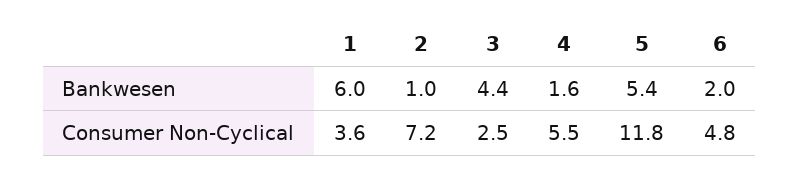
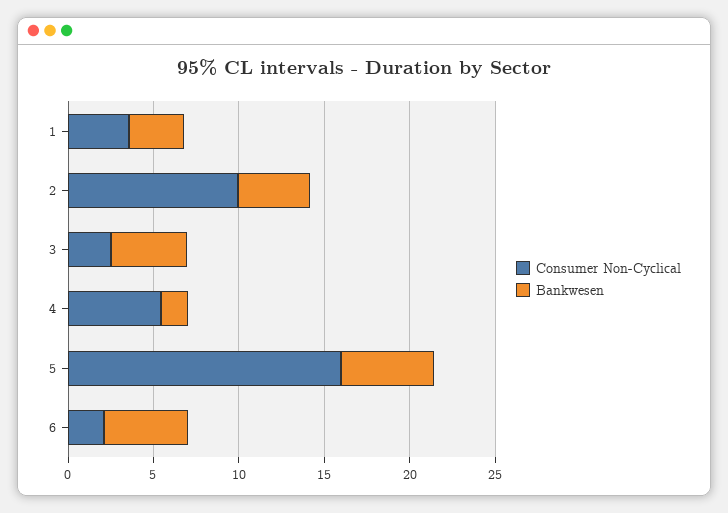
  {
    "Bankwesen": {
-     "1": 6,
+     "1": 3,
-     "2": 1,
+     "2": 4,
      "3": 4.4,
      "4": 1.6,
      "5": 5.4,
-     "6": 2
+     "6": 5
    },
    "Consumer Non-Cyclical": {
      "1": 3.6,
-     "2": 7.2,
+     "2": 10,
      "3": 2.5,
      "4": 5.5,
-     "5": 11.8,
+     "5": 16,
-     "6": 4.8
+     "6": 2
    }
  }

